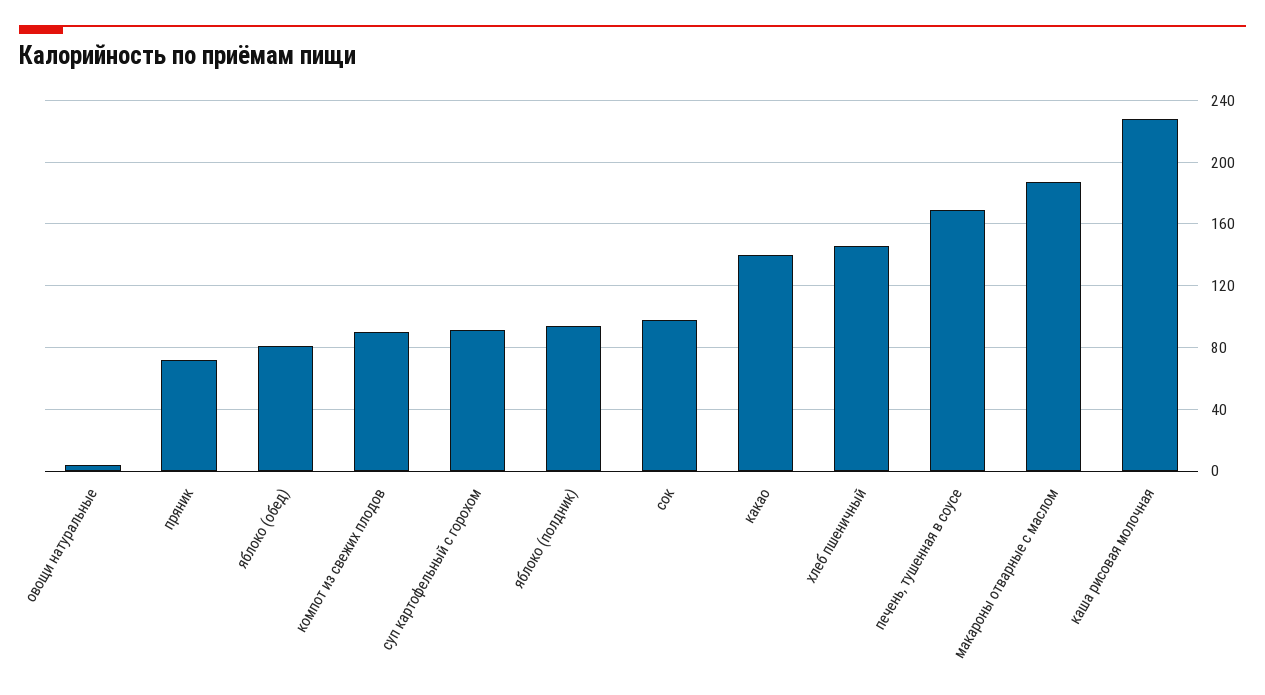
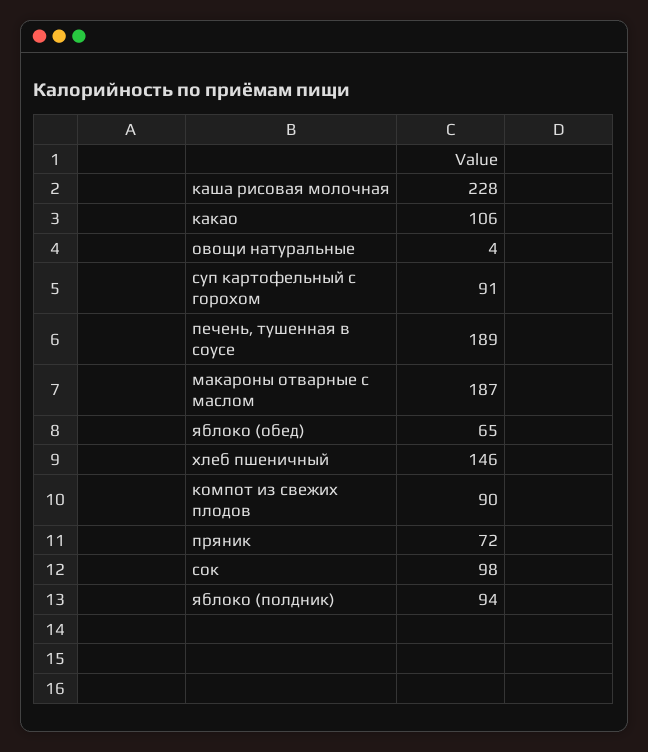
  {
    "овощи натуральные": 4,
    "пряник": 72,
-   "яблоко (обед)": 80,
+   "яблоко (обед)": 65,
    "компот из свежих плодов": 90,
    "суп картофельный с горохом": 91,
    "яблоко (полдник)": 94,
    "сок": 98,
-   "какао": 140,
+   "какао": 106,
    "хлеб пшеничный": 146,
-   "печень, тушенная в соусе": 170,
+   "печень, тушенная в соусе": 189,
    "макароны отварные с маслом": 187,
    "каша рисовая молочная": 228
  }

